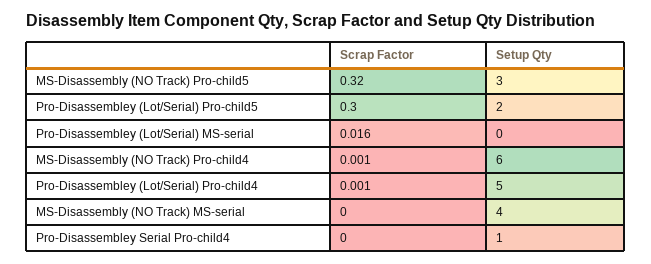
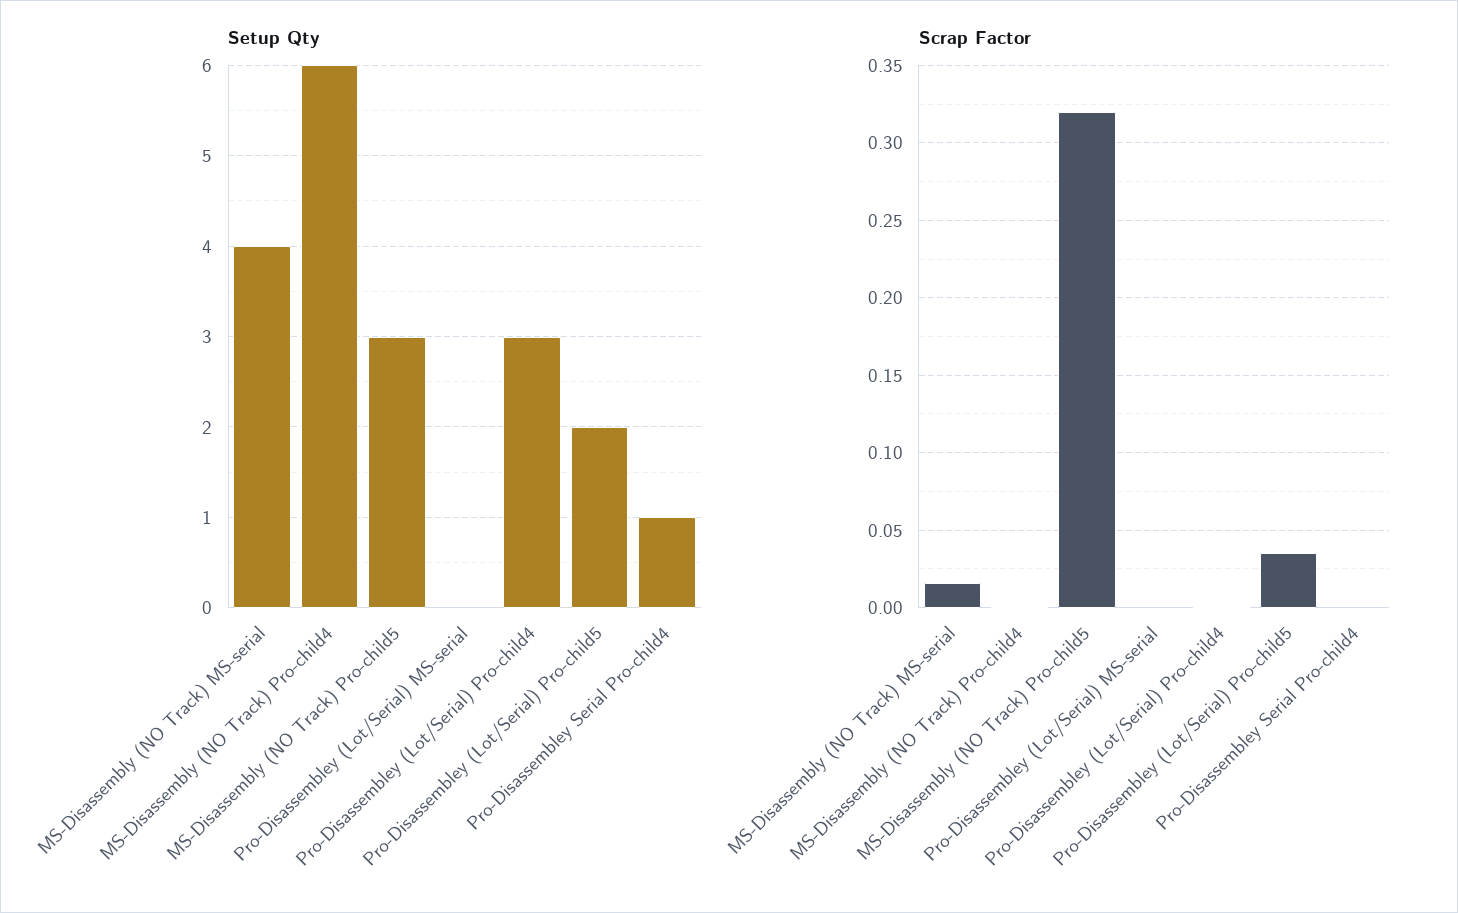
  {
    "Scrap Factor": {
      "MS-Disassembly (NO Track) Pro-child5": 0.32,
-     "Pro-Disassembley (Lot/Serial) Pro-child5": 0.3,
+     "Pro-Disassembley (Lot/Serial) Pro-child5": 0.035,
-     "Pro-Disassembley (Lot/Serial) MS-serial": 0.016,
+     "Pro-Disassembley (Lot/Serial) MS-serial": 0,
      "MS-Disassembly (NO Track) Pro-child4": 0.001,
      "Pro-Disassembley (Lot/Serial) Pro-child4": 0.001,
-     "MS-Disassembly (NO Track) MS-serial": 0,
+     "MS-Disassembly (NO Track) MS-serial": 0.015,
      "Pro-Disassembley Serial Pro-child4": 0
    },
    "Setup Qty": {
      "MS-Disassembly (NO Track) Pro-child5": 3,
      "Pro-Disassembley (Lot/Serial) Pro-child5": 2,
      "Pro-Disassembley (Lot/Serial) MS-serial": 0,
      "MS-Disassembly (NO Track) Pro-child4": 6,
-     "Pro-Disassembley (Lot/Serial) Pro-child4": 5,
+     "Pro-Disassembley (Lot/Serial) Pro-child4": 3,
      "MS-Disassembly (NO Track) MS-serial": 4,
      "Pro-Disassembley Serial Pro-child4": 1
    }
  }

